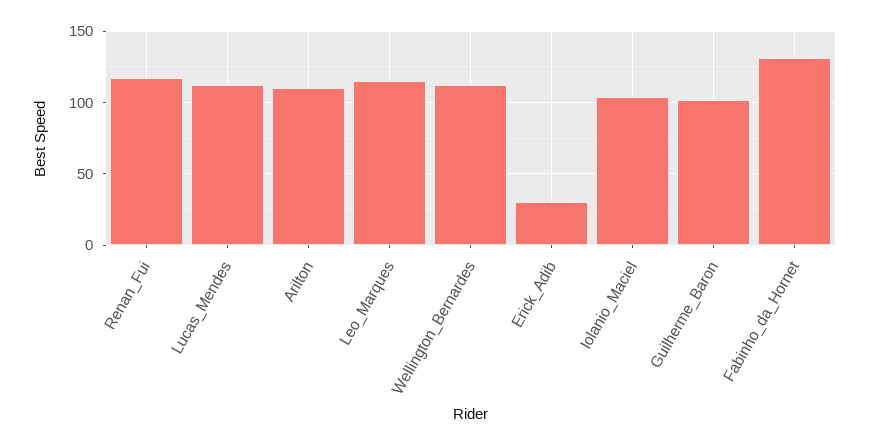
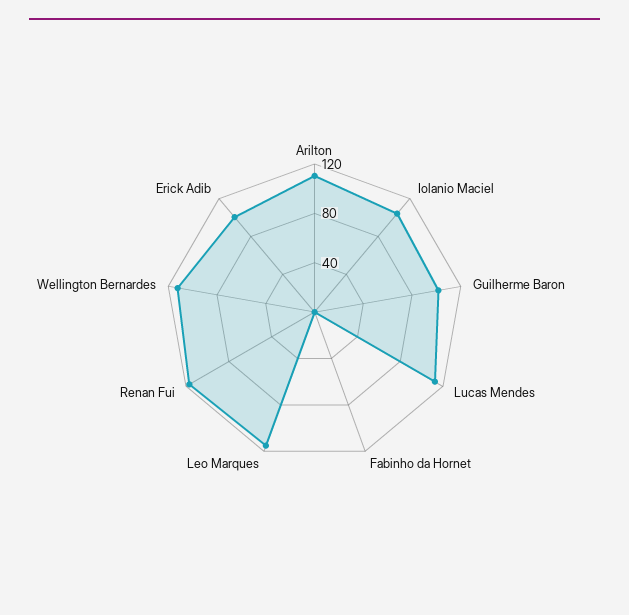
  {
    "Renan_Fui": 115,
    "Lucas_Mendes": 115,
    "Arilton": 110,
    "Leo_Marques": 115,
    "Wellington_Bernardes": 115,
-   "Erick_Adib": 30,
+   "Erick_Adib": 100,
    "Iolanio_Maciel": 105,
    "Guilherme_Baron": 100,
-   "Fabinho_da_Hornet": 130
+   "Fabinho_da_Hornet": 0
  }

